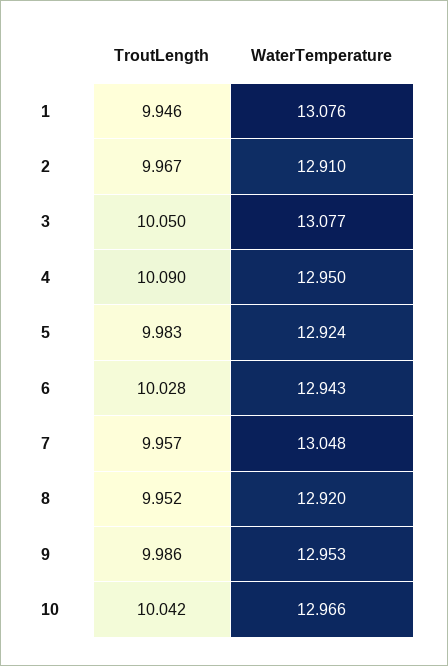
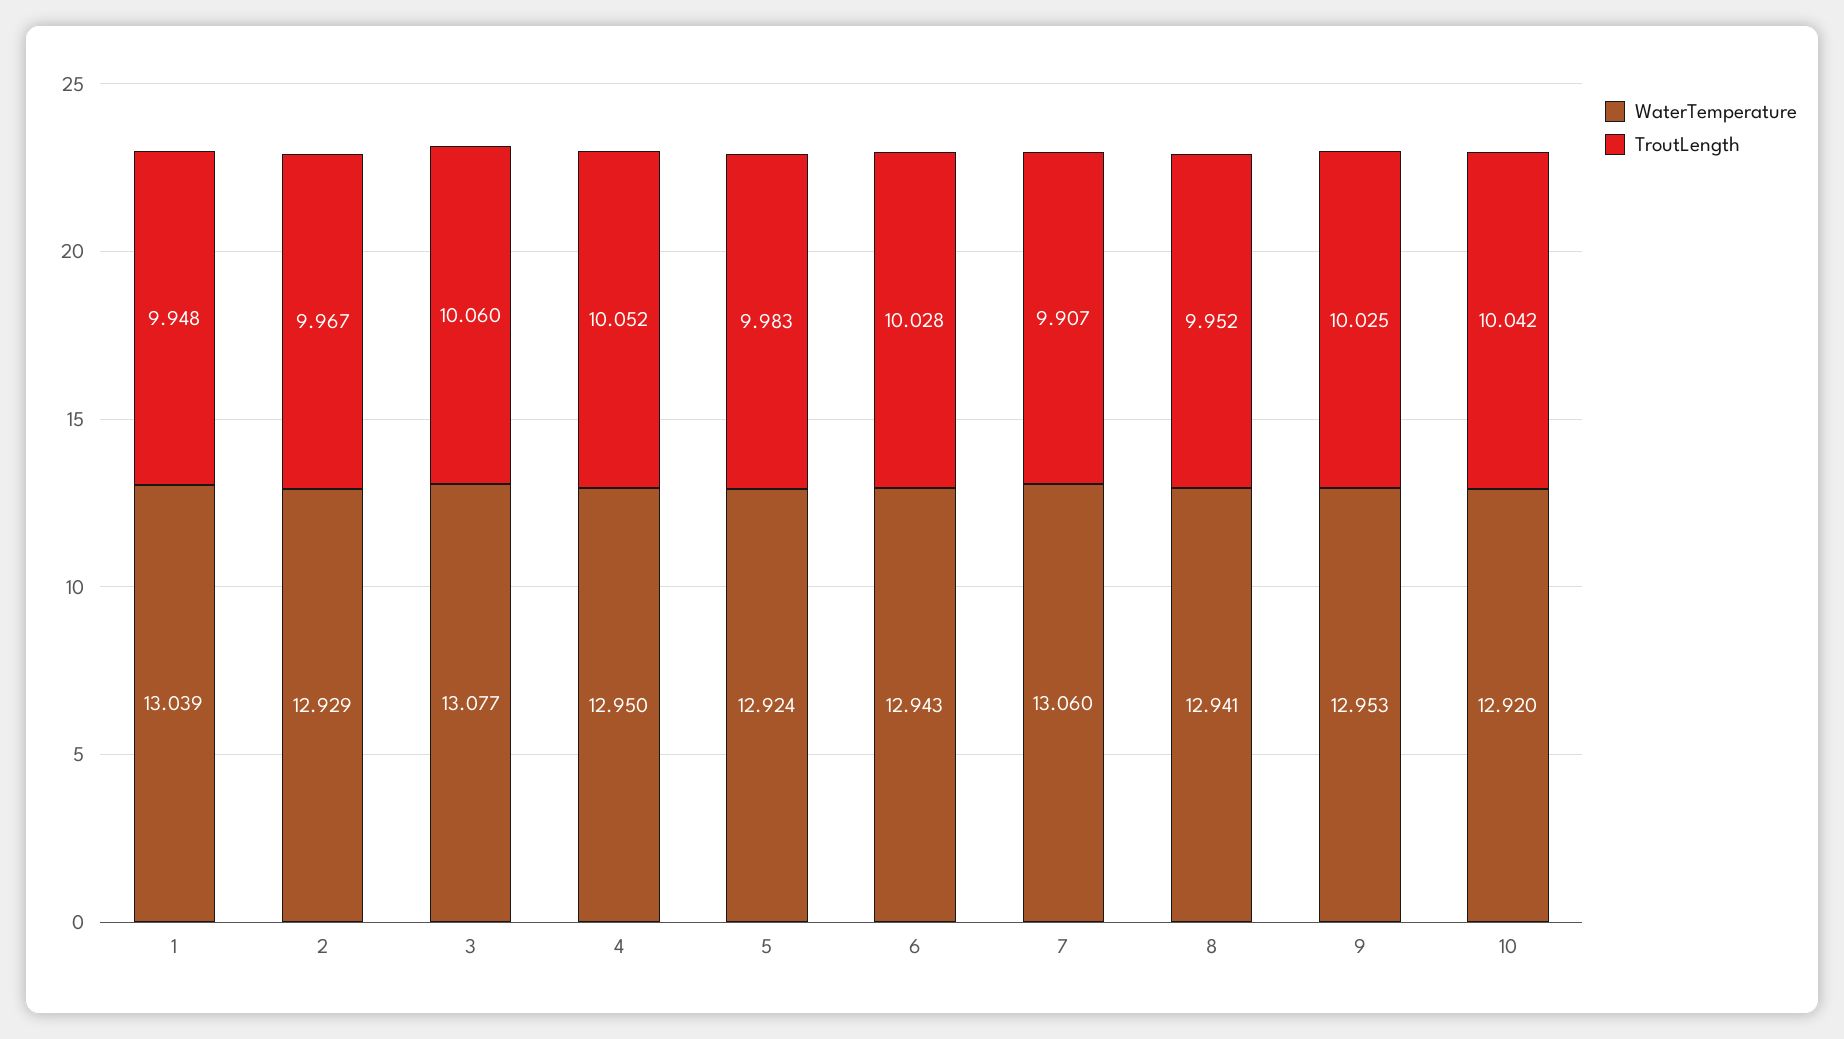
  {
    "TroutLength": {
-     "1": 9.946,
+     "1": 9.948,
      "2": 9.967,
-     "3": 10.05,
+     "3": 10.06,
-     "4": 10.09,
+     "4": 10.052,
      "5": 9.983,
      "6": 10.028,
-     "7": 9.957,
+     "7": 9.907,
      "8": 9.952,
-     "9": 9.986,
+     "9": 10.025,
      "10": 10.042
    },
    "WaterTemperature": {
-     "1": 13.076,
+     "1": 13.039,
-     "2": 12.91,
+     "2": 12.929,
      "3": 13.077,
      "4": 12.95,
      "5": 12.924,
      "6": 12.943,
-     "7": 13.048,
+     "7": 13.06,
-     "8": 12.92,
+     "8": 12.941,
      "9": 12.953,
-     "10": 12.966
+     "10": 12.92
    }
  }

